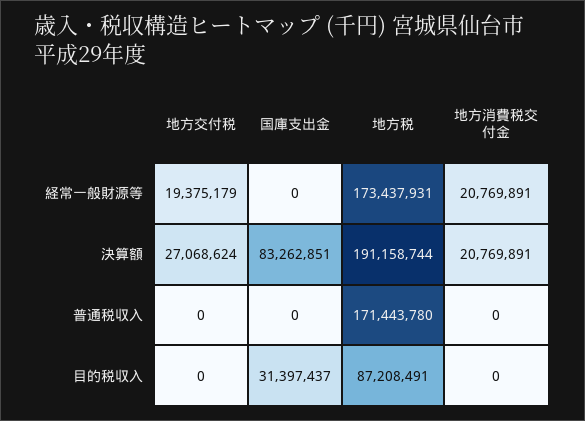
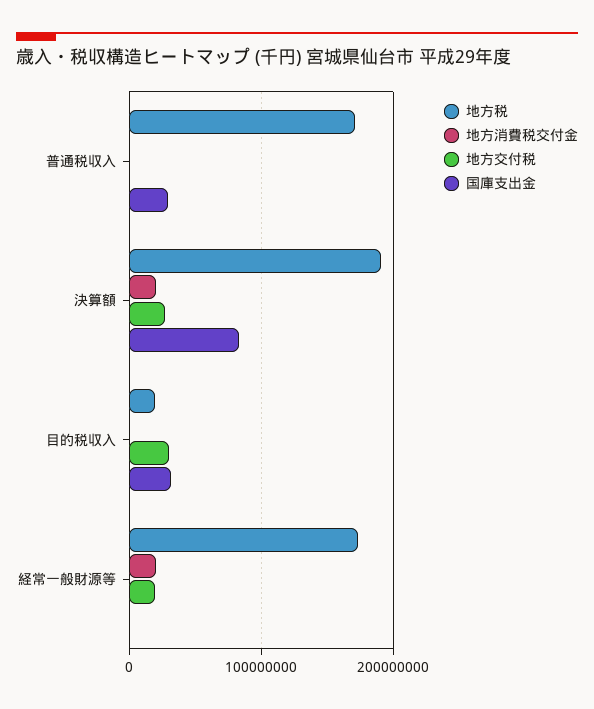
  {
    "地方交付税": {
      "経常一般財源等": 19375179,
      "決算額": 27068624,
      "普通税収入": 0,
-     "目的税収入": 0
+     "目的税収入": 30000000
    },
    "国庫支出金": {
      "経常一般財源等": 0,
      "決算額": 83262851,
-     "普通税収入": 0,
+     "普通税収入": 30000000,
      "目的税収入": 31397437
    },
    "地方税": {
      "経常一般財源等": 173437931,
      "決算額": 191158744,
      "普通税収入": 171443780,
-     "目的税収入": 87208491
+     "目的税収入": 20000000
    },
    "地方消費税交付金": {
      "経常一般財源等": 20769891,
      "決算額": 20769891,
      "普通税収入": 0,
      "目的税収入": 0
    }
  }

